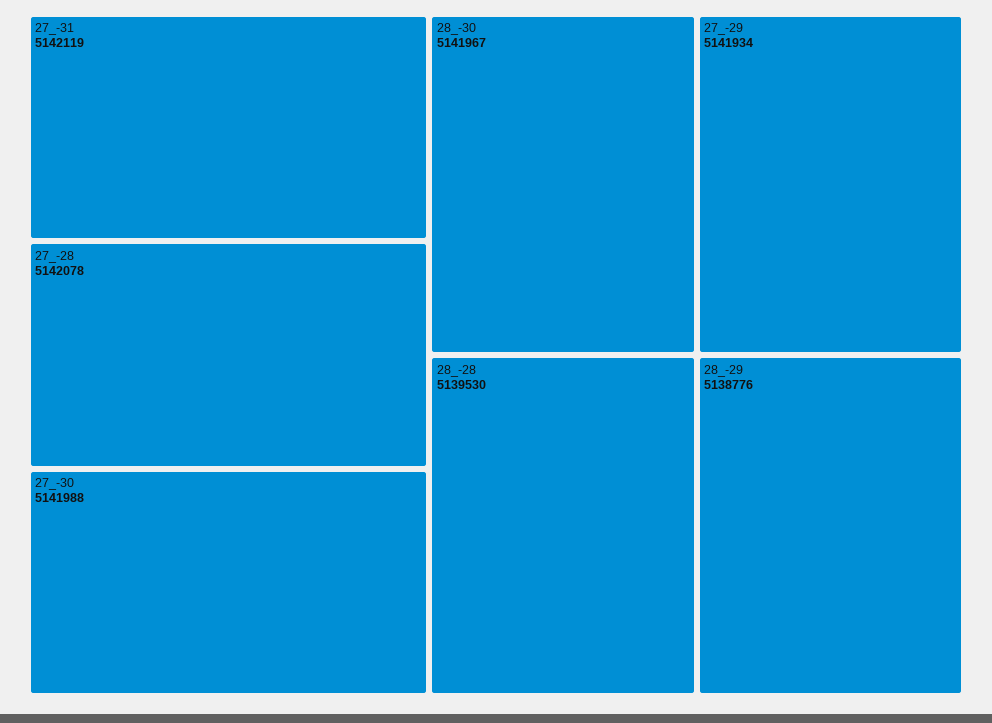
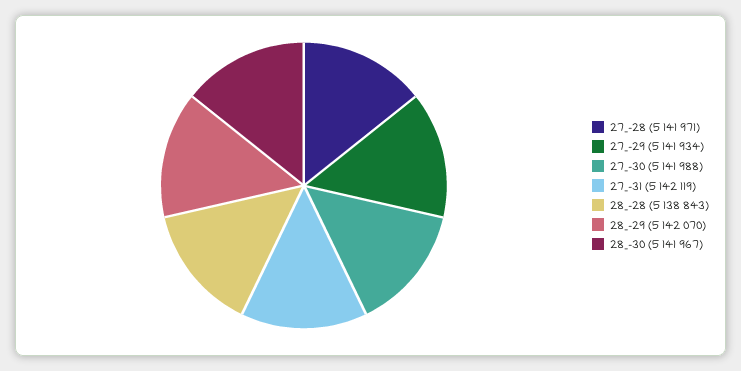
  {
    "27_-31": 5142119,
-   "27_-28": 5142078,
+   "27_-28": 5141971,
    "27_-30": 5141988,
    "28_-30": 5141967,
    "27_-29": 5141934,
-   "28_-28": 5139530,
+   "28_-28": 5138843,
-   "28_-29": 5138776
+   "28_-29": 5142070
  }

